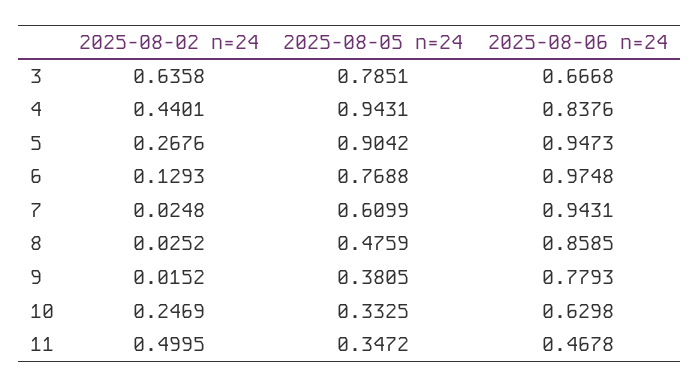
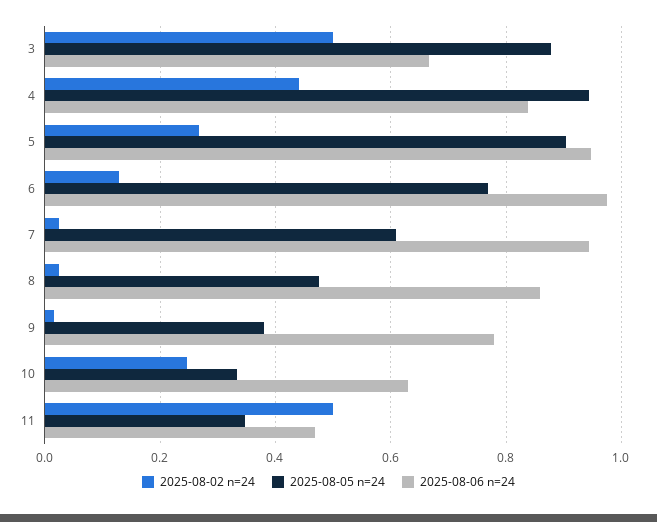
  {
    "2025-08-02 n=24": {
-     "3": 0.6358,
+     "3": 0.5,
      "4": 0.4401,
      "5": 0.2676,
      "6": 0.1293,
      "7": 0.0248,
      "8": 0.0252,
      "9": 0.0152,
      "10": 0.2469,
      "11": 0.4995
    },
    "2025-08-05 n=24": {
-     "3": 0.7851,
+     "3": 0.88,
      "4": 0.9431,
      "5": 0.9042,
      "6": 0.7688,
      "7": 0.6099,
      "8": 0.4759,
      "9": 0.3805,
      "10": 0.3325,
      "11": 0.3472
    },
    "2025-08-06 n=24": {
      "3": 0.6668,
      "4": 0.8376,
      "5": 0.9473,
      "6": 0.9748,
      "7": 0.9431,
      "8": 0.8585,
      "9": 0.7793,
      "10": 0.6298,
      "11": 0.4678
    }
  }

